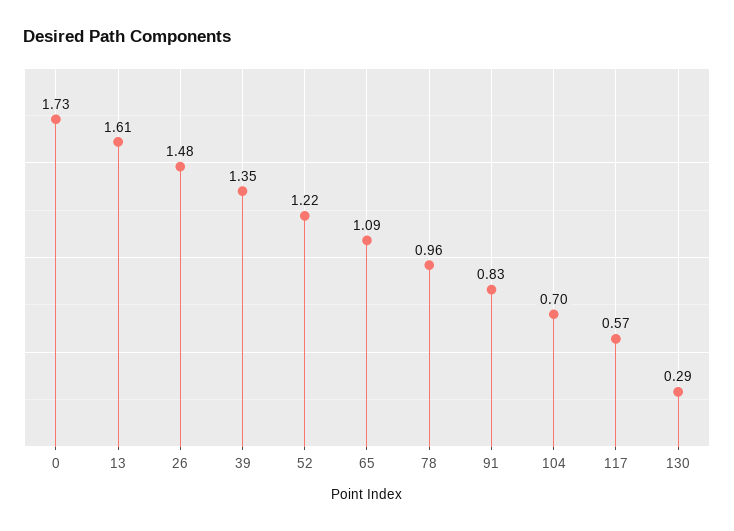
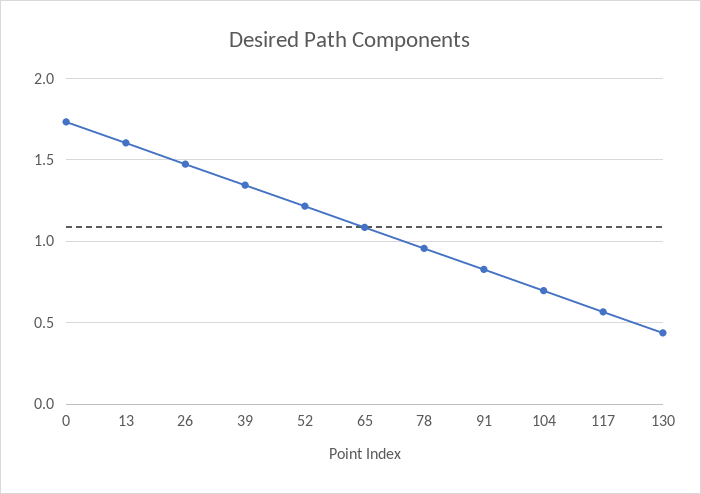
  {
    "0": 1.73,
    "13": 1.61,
    "26": 1.48,
    "39": 1.35,
    "52": 1.22,
    "65": 1.09,
    "78": 0.96,
    "91": 0.83,
    "104": 0.7,
    "117": 0.57,
-   "130": 0.29
+   "130": 0.45
  }

